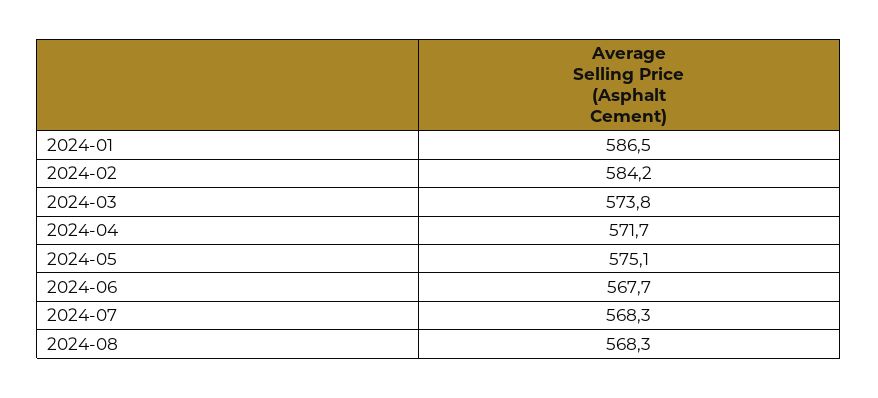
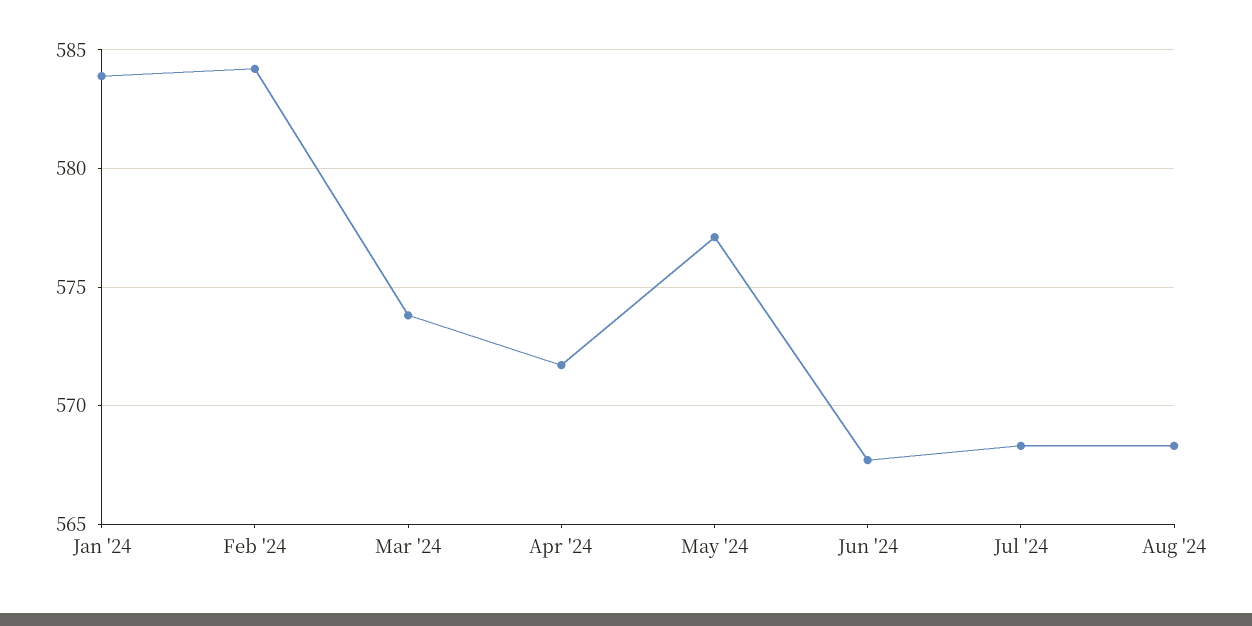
  {
-   "2024-01": 586.5,
+   "2024-01": 584,
    "2024-02": 584.2,
    "2024-03": 573.8,
    "2024-04": 571.7,
-   "2024-05": 575.1,
+   "2024-05": 577,
    "2024-06": 567.7,
    "2024-07": 568.3,
    "2024-08": 568.3
  }

